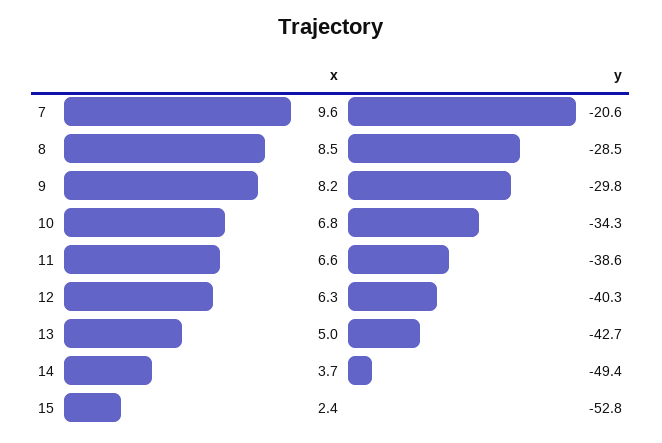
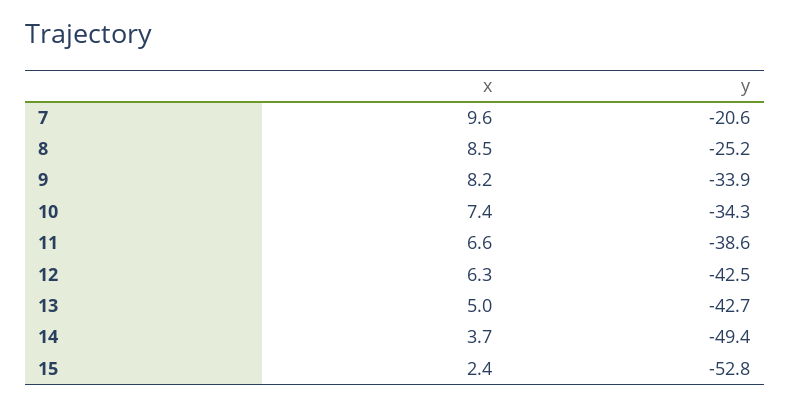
  {
    "x": {
      "7": 9.6,
      "8": 8.5,
      "9": 8.2,
-     "10": 6.8,
+     "10": 7.4,
      "11": 6.6,
      "12": 6.3,
      "13": 5,
      "14": 3.7,
      "15": 2.4
    },
    "y": {
      "7": -20.6,
-     "8": -28.5,
+     "8": -25.2,
-     "9": -29.8,
+     "9": -33.9,
      "10": -34.3,
      "11": -38.6,
-     "12": -40.3,
+     "12": -42.5,
      "13": -42.7,
      "14": -49.4,
      "15": -52.8
    }
  }

